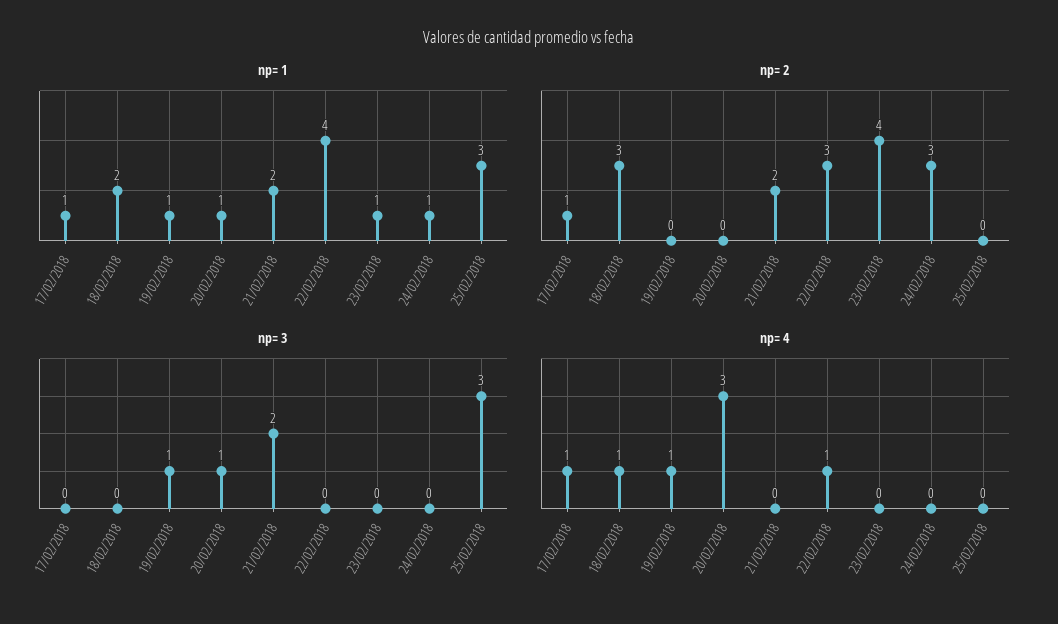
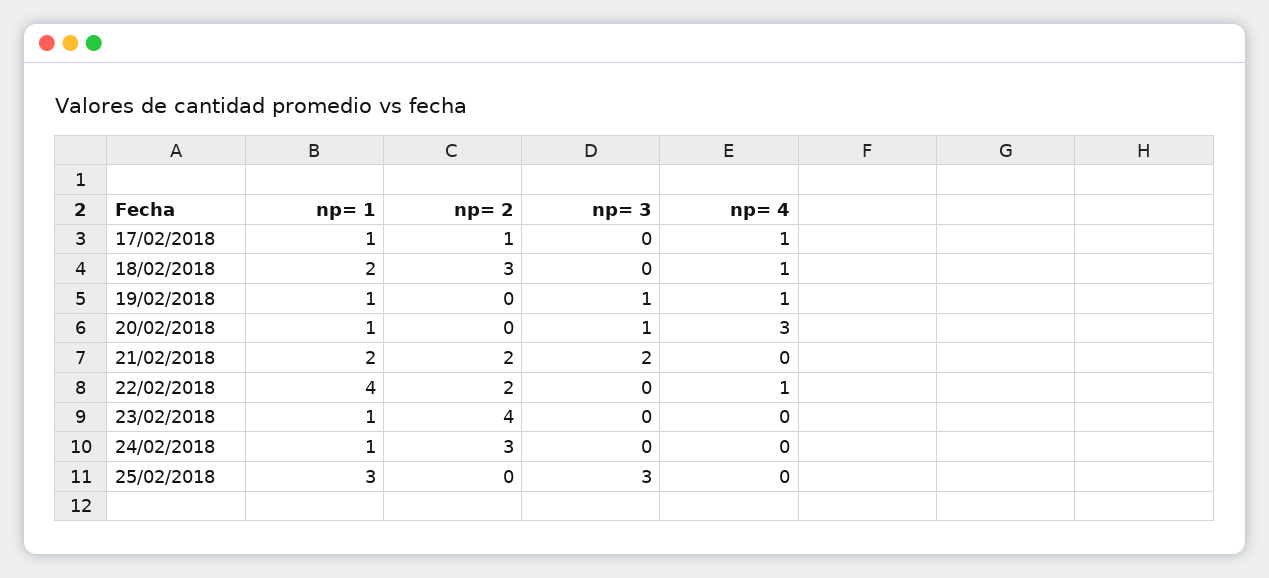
  {
    "np= 1": {
      "17/02/2018": 1,
      "18/02/2018": 2,
      "19/02/2018": 1,
      "20/02/2018": 1,
      "21/02/2018": 2,
      "22/02/2018": 4,
      "23/02/2018": 1,
      "24/02/2018": 1,
      "25/02/2018": 3
    },
    "np= 2": {
      "17/02/2018": 1,
      "18/02/2018": 3,
      "19/02/2018": 0,
      "20/02/2018": 0,
      "21/02/2018": 2,
-     "22/02/2018": 3,
+     "22/02/2018": 2,
      "23/02/2018": 4,
      "24/02/2018": 3,
      "25/02/2018": 0
    },
    "np= 3": {
      "17/02/2018": 0,
      "18/02/2018": 0,
      "19/02/2018": 1,
      "20/02/2018": 1,
      "21/02/2018": 2,
      "22/02/2018": 0,
      "23/02/2018": 0,
      "24/02/2018": 0,
      "25/02/2018": 3
    },
    "np= 4": {
      "17/02/2018": 1,
      "18/02/2018": 1,
      "19/02/2018": 1,
      "20/02/2018": 3,
      "21/02/2018": 0,
      "22/02/2018": 1,
      "23/02/2018": 0,
      "24/02/2018": 0,
      "25/02/2018": 0
    }
  }

